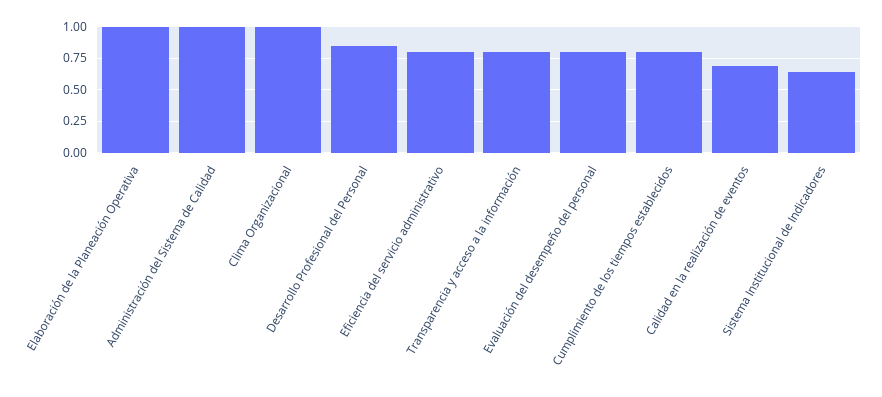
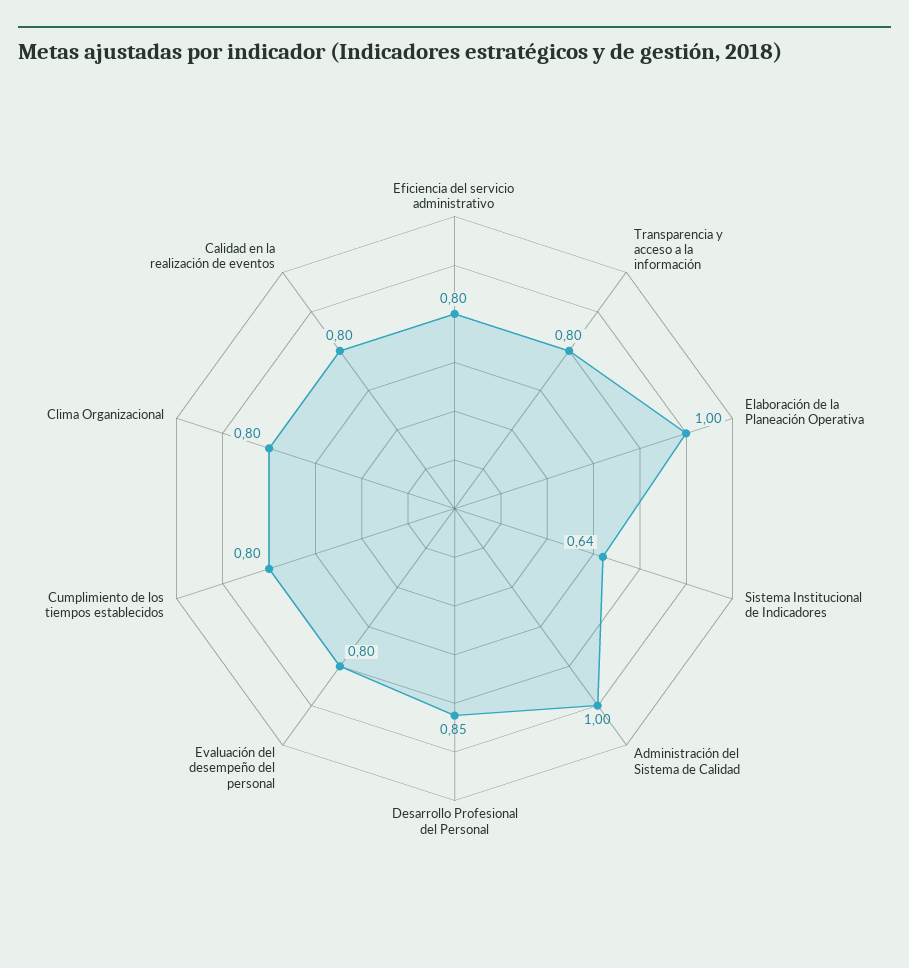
  {
    "Elaboración de la Planeación Operativa": 1,
    "Administración del Sistema de Calidad": 1,
-   "Clima Organizacional": 1,
+   "Clima Organizacional": 0.8,
    "Desarrollo Profesional del Personal": 0.85,
    "Eficiencia del servicio administrativo": 0.8,
    "Transparencia y acceso a la información": 0.8,
    "Evaluación del desempeño del personal": 0.8,
    "Cumplimiento de los tiempos establecidos": 0.8,
-   "Calidad en la realización de eventos": 0.7,
+   "Calidad en la realización de eventos": 0.8,
    "Sistema Institucional de Indicadores": 0.64
  }

